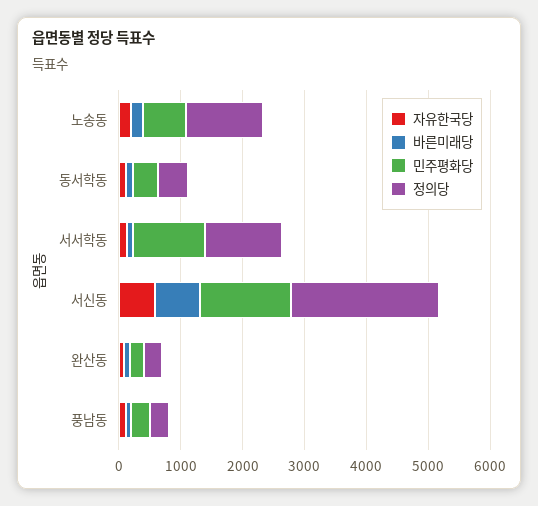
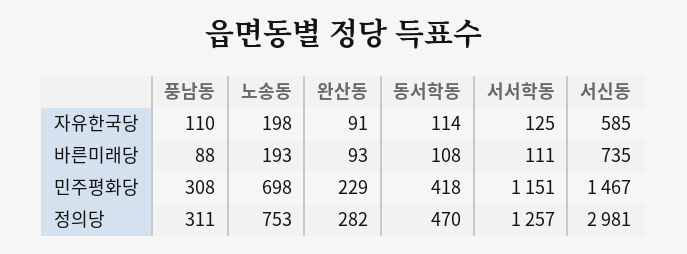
  {
    "자유한국당": {
      "노송동": 198,
      "동서학동": 114,
      "서서학동": 125,
      "서신동": 585,
      "완산동": 91,
      "풍남동": 110
    },
    "바른미래당": {
      "노송동": 193,
      "동서학동": 108,
      "서서학동": 111,
      "서신동": 735,
      "완산동": 93,
      "풍남동": 88
    },
    "민주평화당": {
      "노송동": 698,
      "동서학동": 418,
      "서서학동": 1151,
      "서신동": 1467,
      "완산동": 229,
      "풍남동": 308
    },
    "정의당": {
-     "노송동": 1200,
+     "노송동": 753,
      "동서학동": 470,
      "서서학동": 1257,
-     "서신동": 2400,
+     "서신동": 2981,
      "완산동": 282,
      "풍남동": 311
    }
  }

